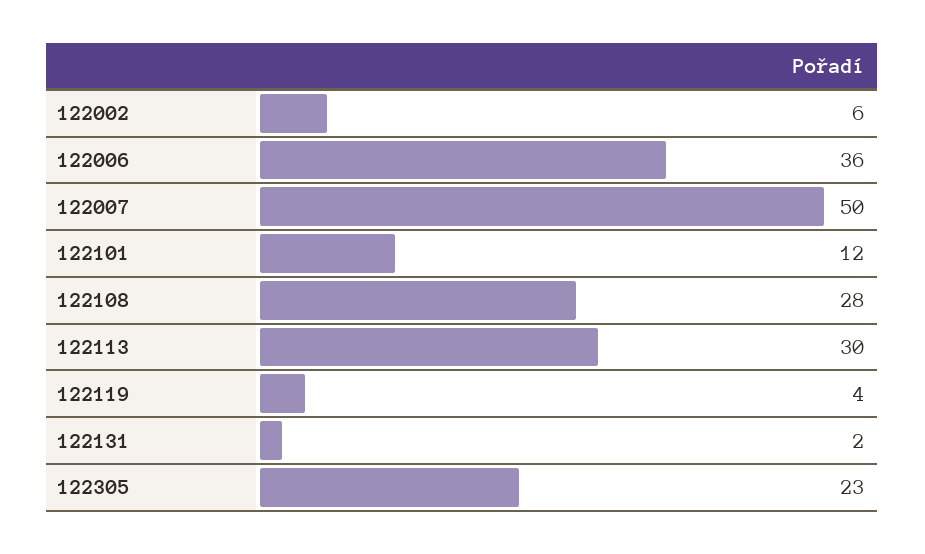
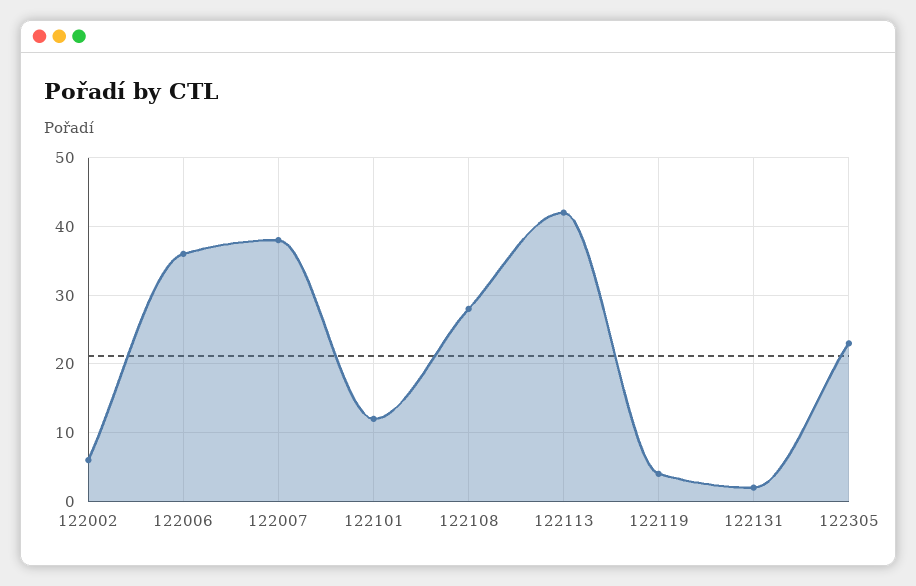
  {
    "122002": 6,
    "122006": 36,
-   "122007": 50,
+   "122007": 38,
    "122101": 12,
    "122108": 28,
-   "122113": 30,
+   "122113": 42,
    "122119": 4,
    "122131": 2,
    "122305": 23
  }

